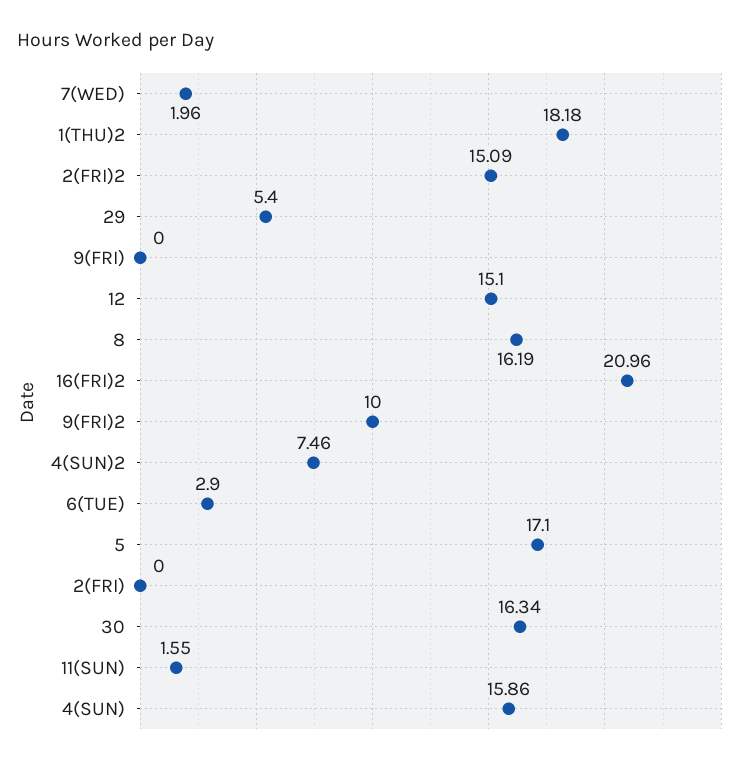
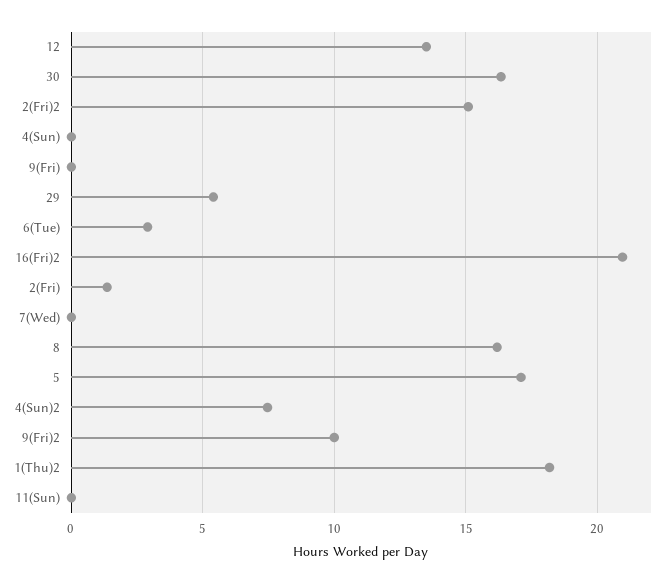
  {
-   "7(WED)": 1.96,
+   "7(WED)": 0,
    "1(THU)2": 18.18,
    "2(FRI)2": 15.09,
    "29": 5.4,
    "9(FRI)": 0,
-   "12": 15.1,
+   "12": 13.5,
    "8": 16.19,
    "16(FRI)2": 20.96,
    "9(FRI)2": 10,
    "4(SUN)2": 7.46,
    "6(TUE)": 2.9,
    "5": 17.1,
-   "2(FRI)": 0,
+   "2(FRI)": 1.5,
    "30": 16.34,
-   "11(SUN)": 1.55,
+   "11(SUN)": 0,
-   "4(SUN)": 15.86
+   "4(SUN)": 0
  }

